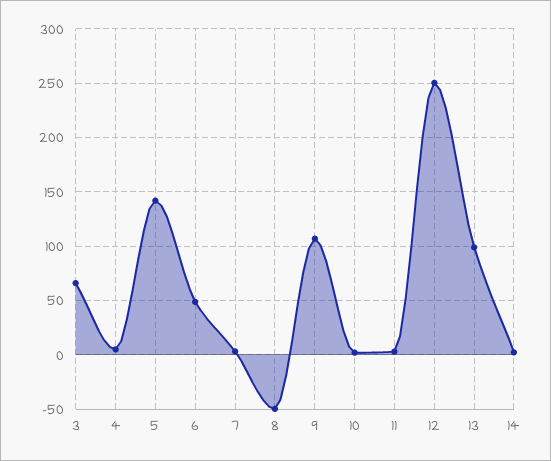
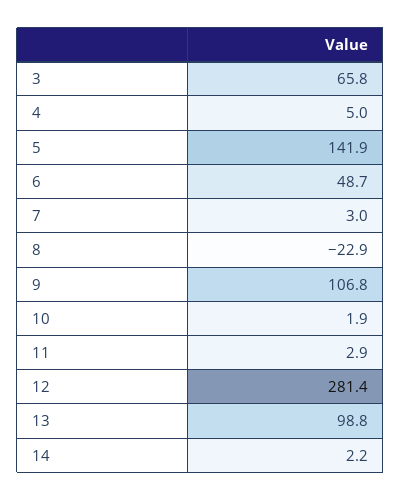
  {
    "3": 65.8,
    "4": 5,
    "5": 141.9,
    "6": 48.7,
    "7": 3,
-   "8": -50,
+   "8": -22.9,
    "9": 106.8,
    "10": 1.9,
    "11": 2.9,
-   "12": 250,
+   "12": 281.4,
    "13": 98.8,
    "14": 2.2
  }

